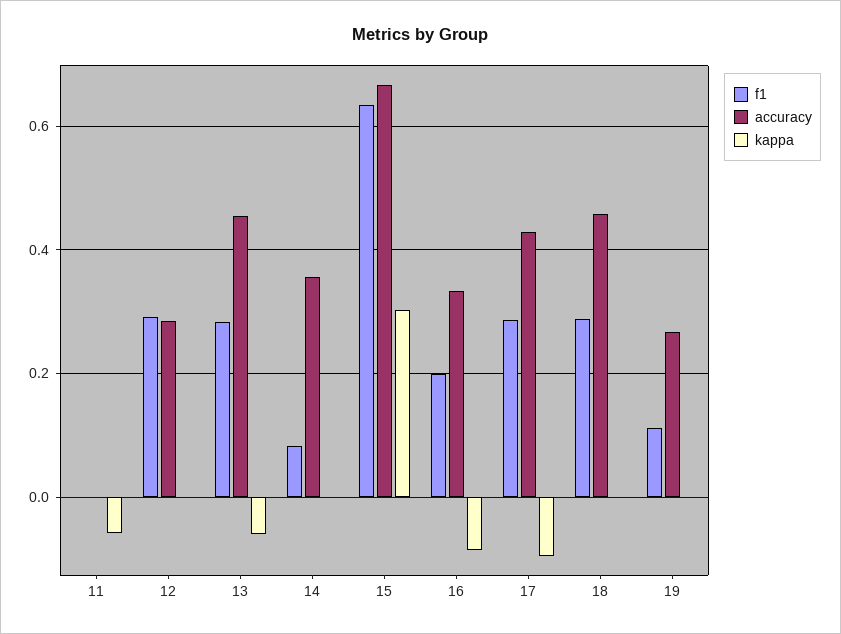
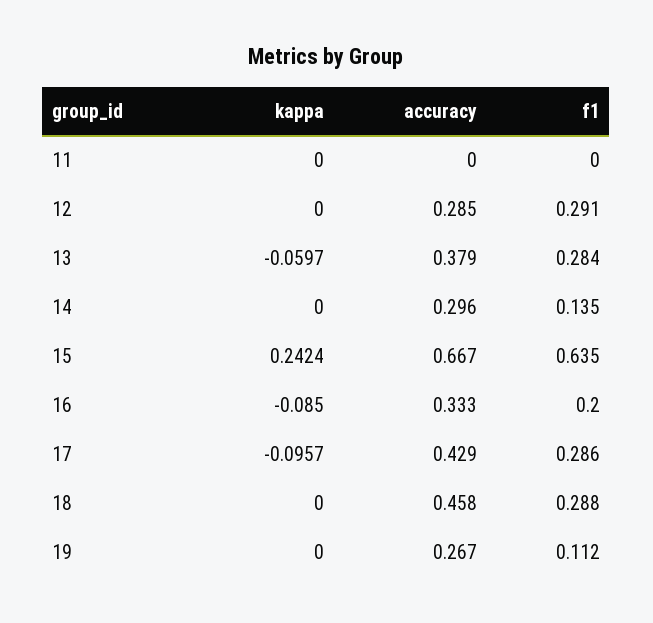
  {
    "f1": {
      "11": 0,
      "12": 0.291,
      "13": 0.284,
-     "14": 0.08,
+     "14": 0.135,
      "15": 0.635,
      "16": 0.2,
      "17": 0.286,
      "18": 0.288,
      "19": 0.112
    },
    "accuracy": {
      "11": 0,
      "12": 0.285,
-     "13": 0.46,
+     "13": 0.379,
-     "14": 0.36,
+     "14": 0.296,
      "15": 0.667,
      "16": 0.333,
      "17": 0.429,
      "18": 0.458,
      "19": 0.267
    },
    "kappa": {
-     "11": -0.06,
+     "11": 0,
      "12": 0,
      "13": -0.0597,
      "14": 0,
-     "15": 0.3,
+     "15": 0.2424,
      "16": -0.085,
      "17": -0.0957,
      "18": 0,
      "19": 0
    }
  }

